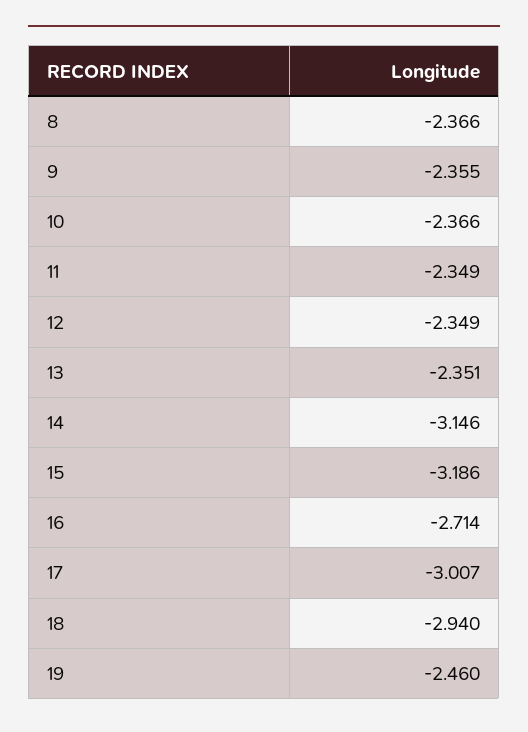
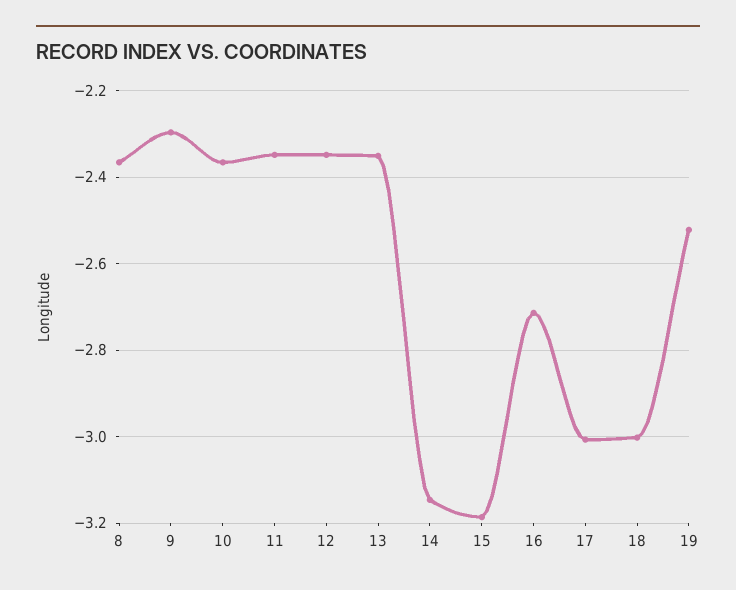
  {
    "8": -2.366,
-   "9": -2.355,
+   "9": -2.3,
    "10": -2.366,
    "11": -2.349,
    "12": -2.349,
    "13": -2.351,
    "14": -3.146,
    "15": -3.186,
    "16": -2.714,
    "17": -3.007,
-   "18": -2.94,
+   "18": -3,
-   "19": -2.46
+   "19": -2.52
  }

